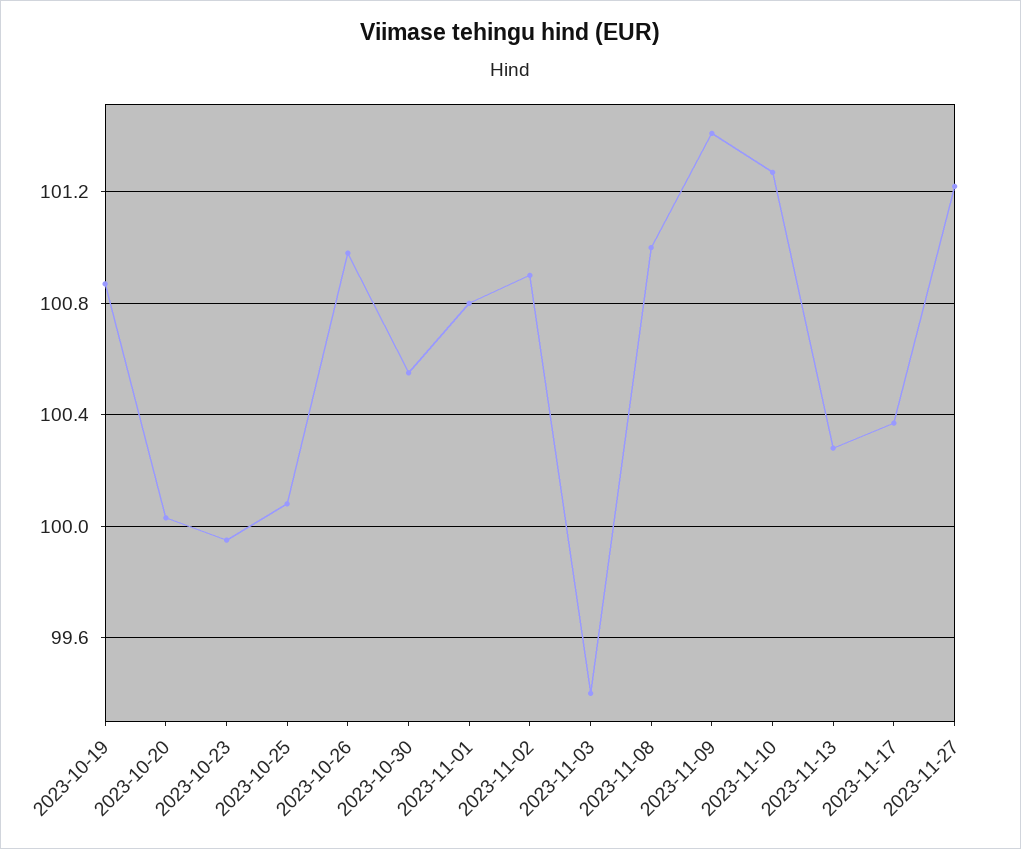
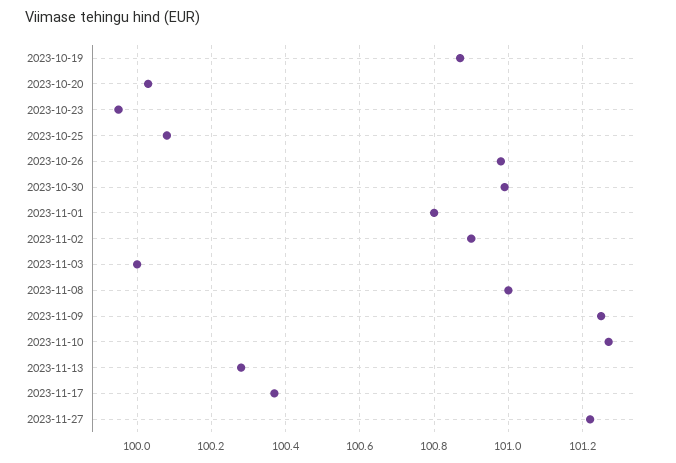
  {
    "2023-10-19": 100.85,
    "2023-10-20": 100.05,
    "2023-10-23": 99.95,
    "2023-10-25": 100.1,
    "2023-10-26": 101,
-   "2023-10-30": 100.55,
+   "2023-10-30": 101,
    "2023-11-01": 100.8,
    "2023-11-02": 100.9,
-   "2023-11-03": 99.4,
+   "2023-11-03": 100,
    "2023-11-08": 101,
-   "2023-11-09": 101.4,
+   "2023-11-09": 101.25,
    "2023-11-10": 101.25,
    "2023-11-13": 100.3,
    "2023-11-17": 100.35,
    "2023-11-27": 101.2
  }

